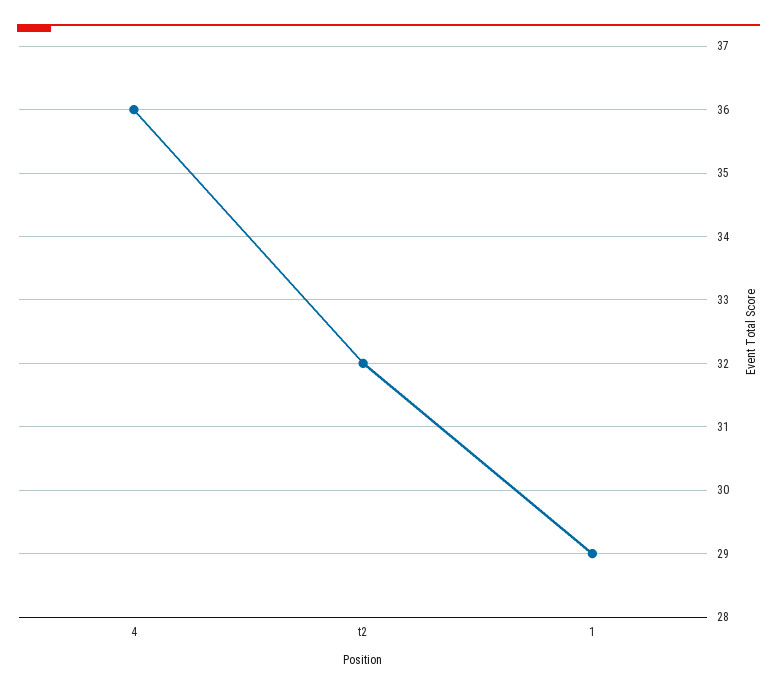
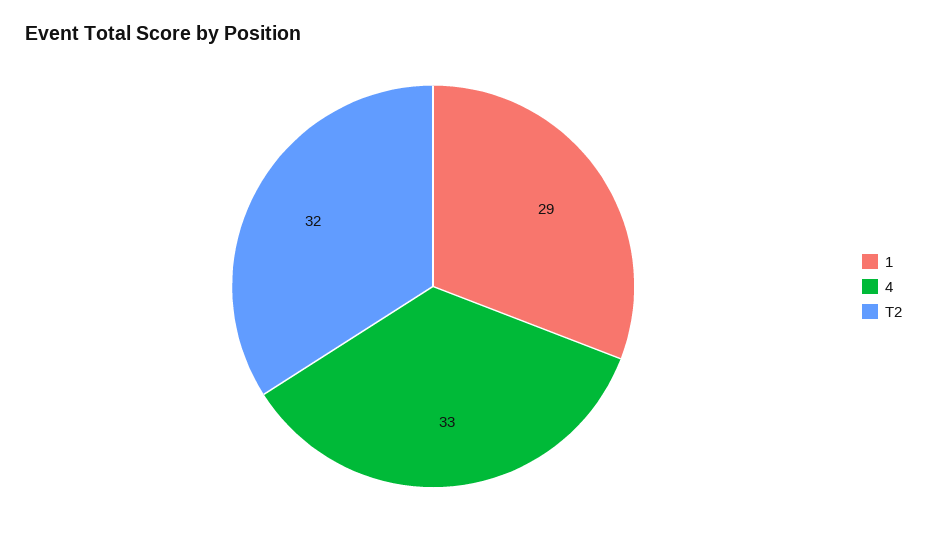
  {
-   "4": 36,
+   "4": 33,
    "t2": 32,
    "1": 29
  }

